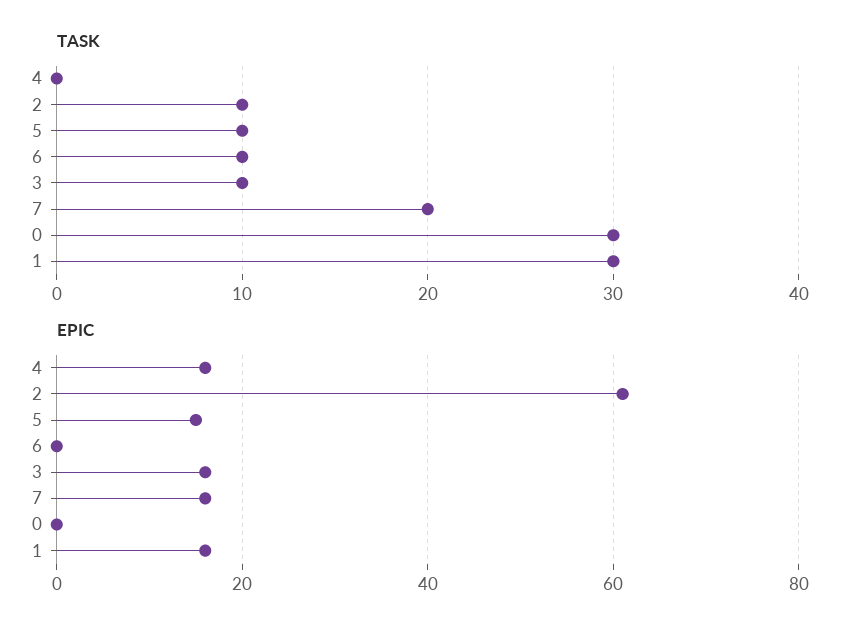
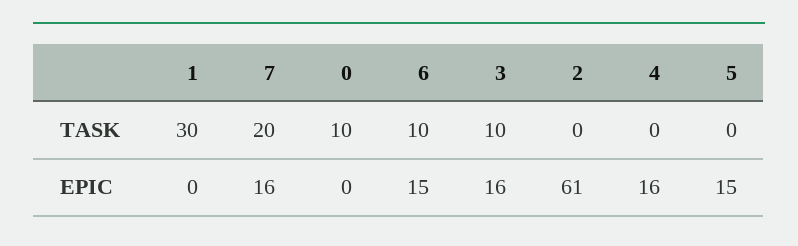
  {
    "TASK": {
      "4": 0,
-     "2": 10,
+     "2": 0,
-     "5": 10,
+     "5": 0,
      "6": 10,
      "3": 10,
      "7": 20,
-     "0": 30,
+     "0": 10,
      "1": 30
    },
    "EPIC": {
      "4": 16,
      "2": 61,
      "5": 15,
-     "6": 0,
+     "6": 15,
      "3": 16,
      "7": 16,
      "0": 0,
-     "1": 15
+     "1": 0
    }
  }

